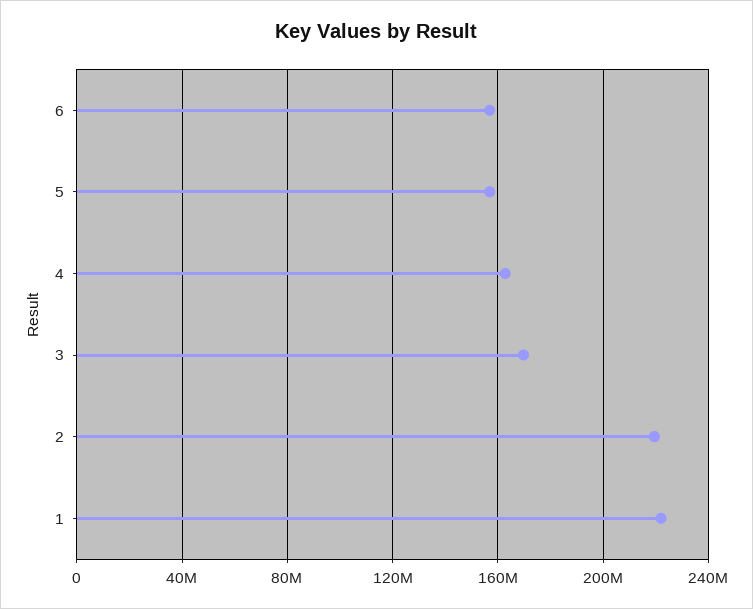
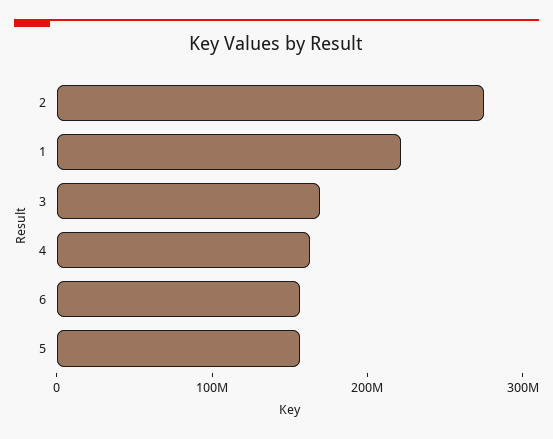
  {
    "6": 155000000,
    "5": 155000000,
    "4": 165000000,
    "3": 170000000,
-   "2": 220000000,
+   "2": 280000000,
    "1": 220000000
  }

